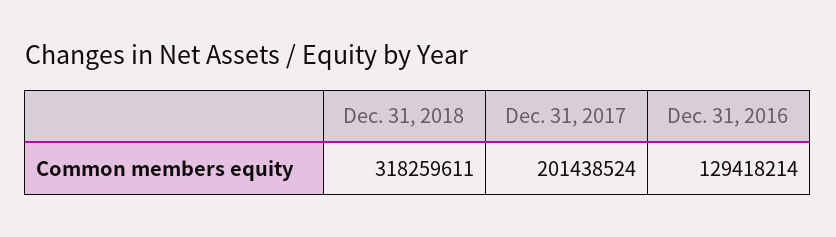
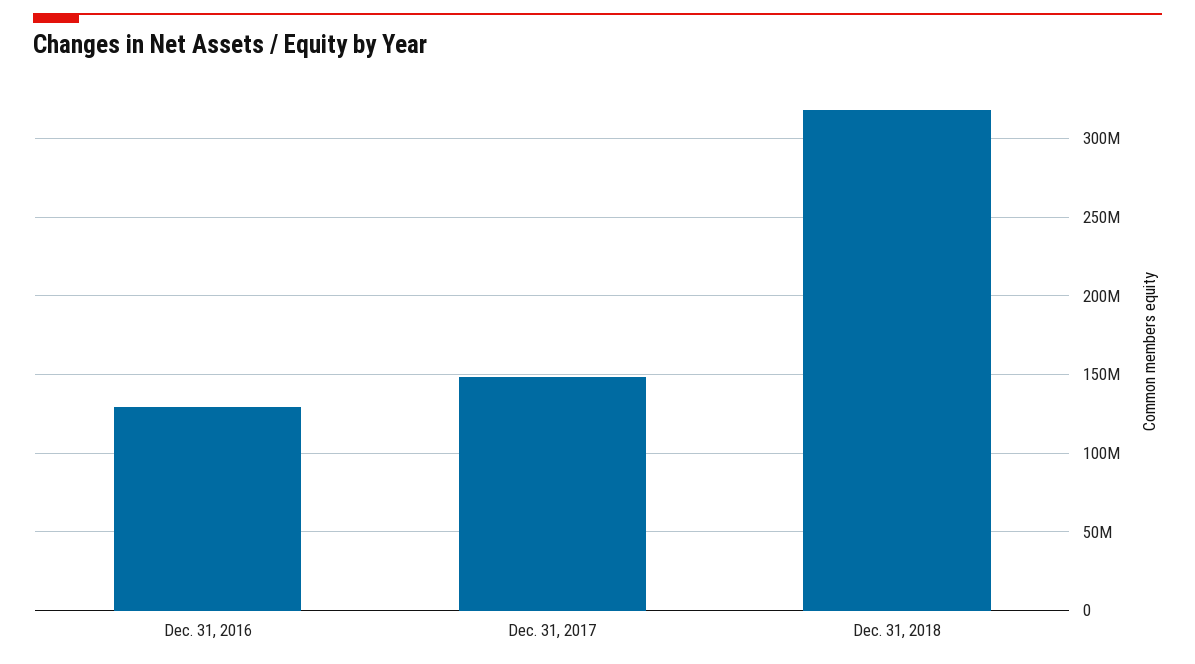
  {
    "Dec. 31, 2018": 318259611,
-   "Dec. 31, 2017": 201438524,
+   "Dec. 31, 2017": 150000000,
    "Dec. 31, 2016": 129418214
  }

